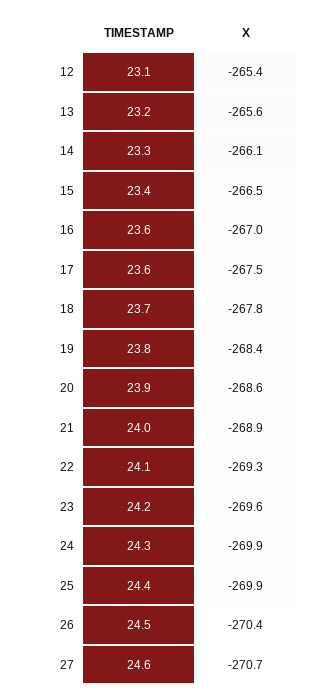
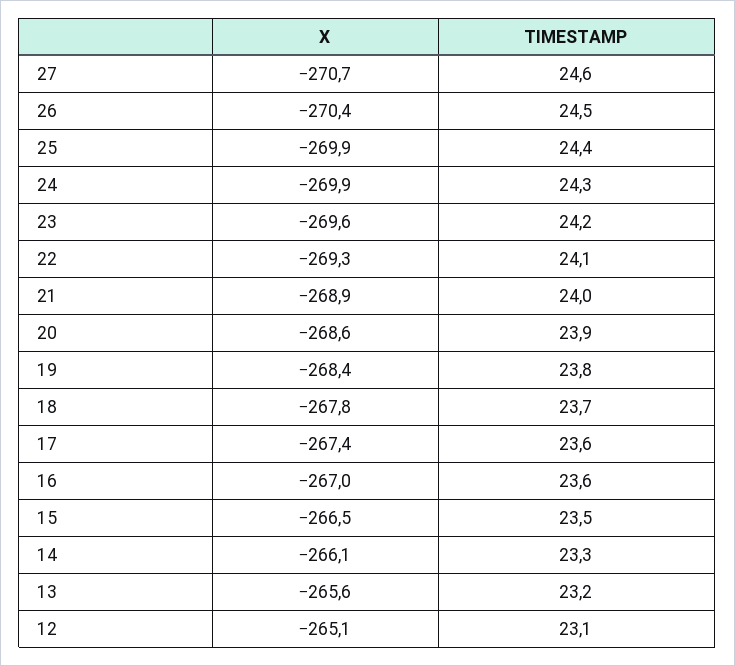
  {
    "TIMESTAMP": {
      "12": 23.1,
      "13": 23.2,
      "14": 23.3,
-     "15": 23.4,
+     "15": 23.5,
      "16": 23.6,
      "17": 23.6,
      "18": 23.7,
      "19": 23.8,
      "20": 23.9,
      "21": 24,
      "22": 24.1,
      "23": 24.2,
      "24": 24.3,
      "25": 24.4,
      "26": 24.5,
      "27": 24.6
    },
    "X": {
-     "12": -265.4,
+     "12": -265.1,
      "13": -265.6,
      "14": -266.1,
      "15": -266.5,
      "16": -267,
-     "17": -267.5,
+     "17": -267.4,
      "18": -267.8,
      "19": -268.4,
      "20": -268.6,
      "21": -268.9,
      "22": -269.3,
      "23": -269.6,
      "24": -269.9,
      "25": -269.9,
      "26": -270.4,
      "27": -270.7
    }
  }

